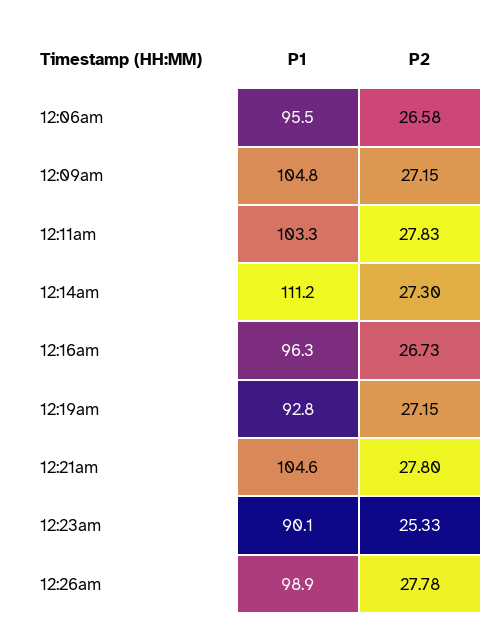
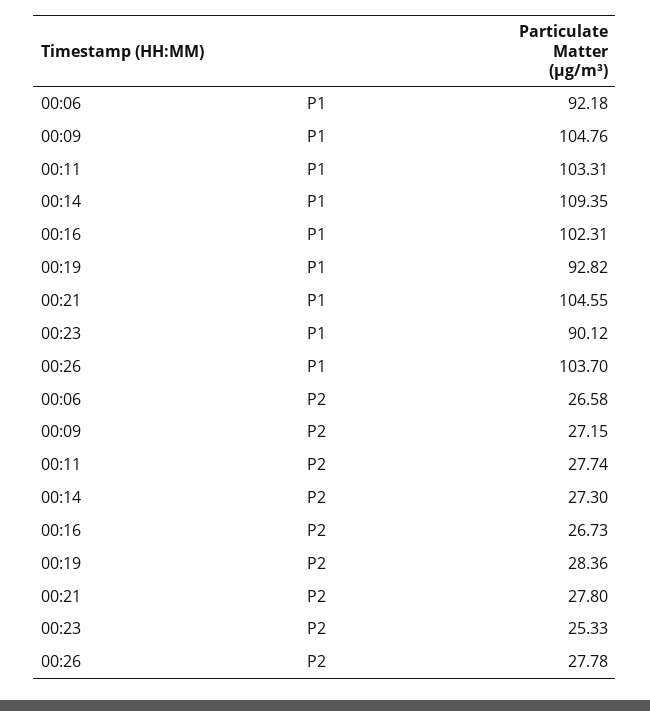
  {
    "P1": {
-     "12:06am": 95.5,
+     "12:06am": 92.18,
      "12:09am": 104.76,
      "12:11am": 103.31,
-     "12:14am": 111.2,
+     "12:14am": 109.35,
-     "12:16am": 96.3,
+     "12:16am": 102.31,
      "12:19am": 92.82,
      "12:21am": 104.55,
      "12:23am": 90.12,
-     "12:26am": 98.9
+     "12:26am": 103.7
    },
    "P2": {
      "12:06am": 26.58,
      "12:09am": 27.15,
-     "12:11am": 27.83,
+     "12:11am": 27.74,
      "12:14am": 27.3,
      "12:16am": 26.73,
-     "12:19am": 27.15,
+     "12:19am": 28.36,
      "12:21am": 27.8,
      "12:23am": 25.33,
      "12:26am": 27.78
    }
  }

